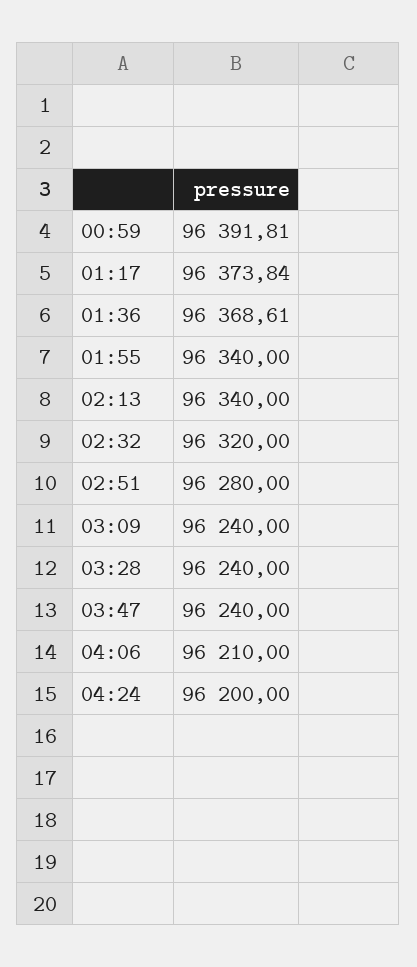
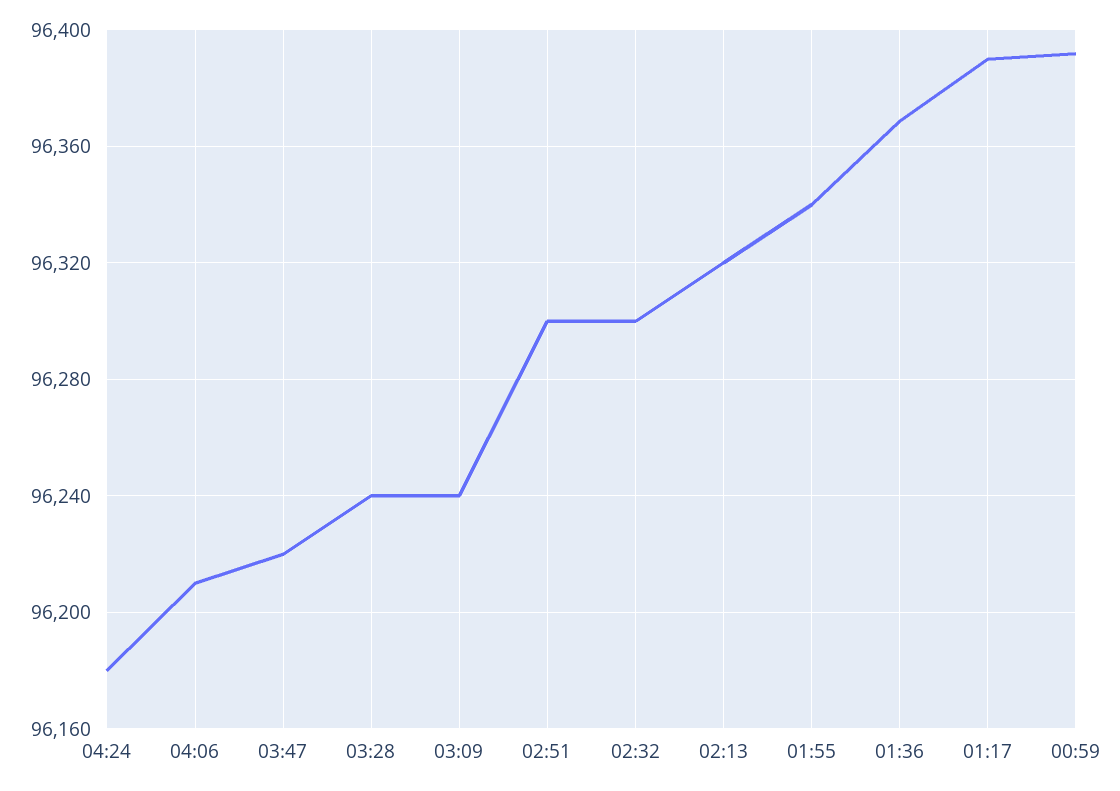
  {
    "00:59": 96391.81,
-   "01:17": 96373.84,
+   "01:17": 96390,
    "01:36": 96368.61,
    "01:55": 96340,
-   "02:13": 96340,
+   "02:13": 96320,
-   "02:32": 96320,
+   "02:32": 96300,
-   "02:51": 96280,
+   "02:51": 96300,
    "03:09": 96240,
    "03:28": 96240,
-   "03:47": 96240,
+   "03:47": 96220,
    "04:06": 96210,
-   "04:24": 96200
+   "04:24": 96180
  }

